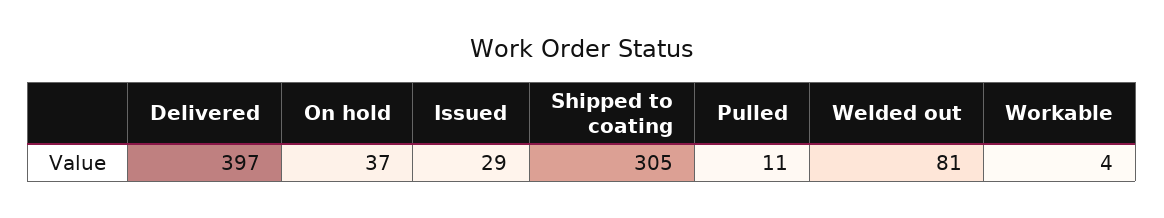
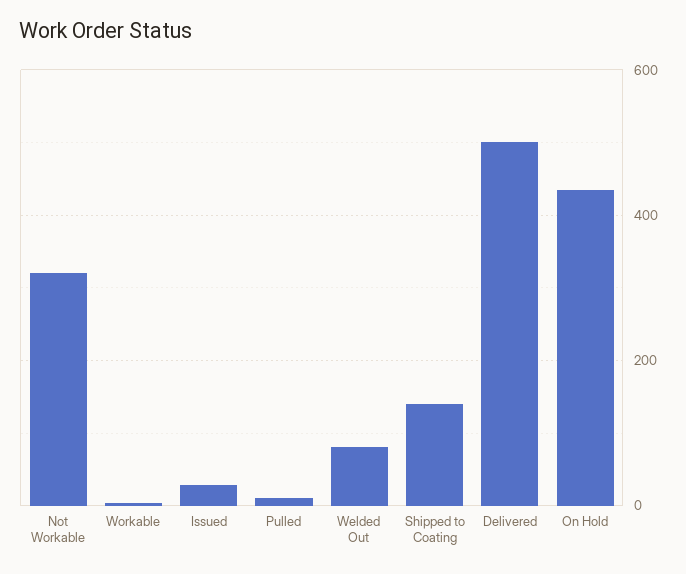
  {
-   "Delivered": 397,
+   "Delivered": 500,
-   "On hold": 37,
+   "On hold": 440,
    "Issued": 29,
-   "Shipped to coating": 305,
+   "Shipped to coating": 140,
    "Pulled": 11,
    "Welded out": 81,
-   "Workable": 4
+   "Workable": 4,
+   "Not Workable": 320
  }

